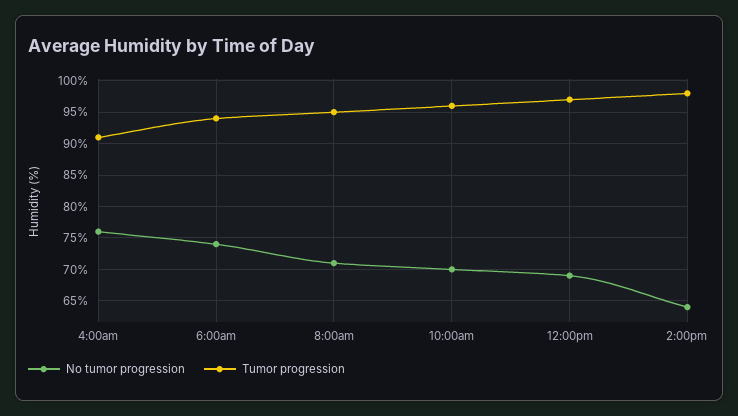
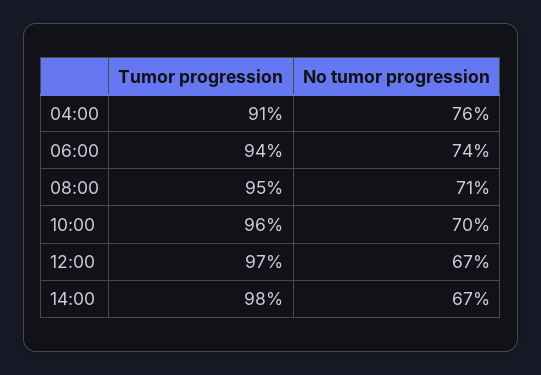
  {
    "No tumor progression": {
      "4:00am": 76,
      "6:00am": 74,
      "8:00am": 71,
      "10:00am": 70,
-     "12:00pm": 69,
+     "12:00pm": 67,
-     "2:00pm": 64
+     "2:00pm": 67
    },
    "Tumor progression": {
      "4:00am": 91,
      "6:00am": 94,
      "8:00am": 95,
      "10:00am": 96,
      "12:00pm": 97,
      "2:00pm": 98
    }
  }

